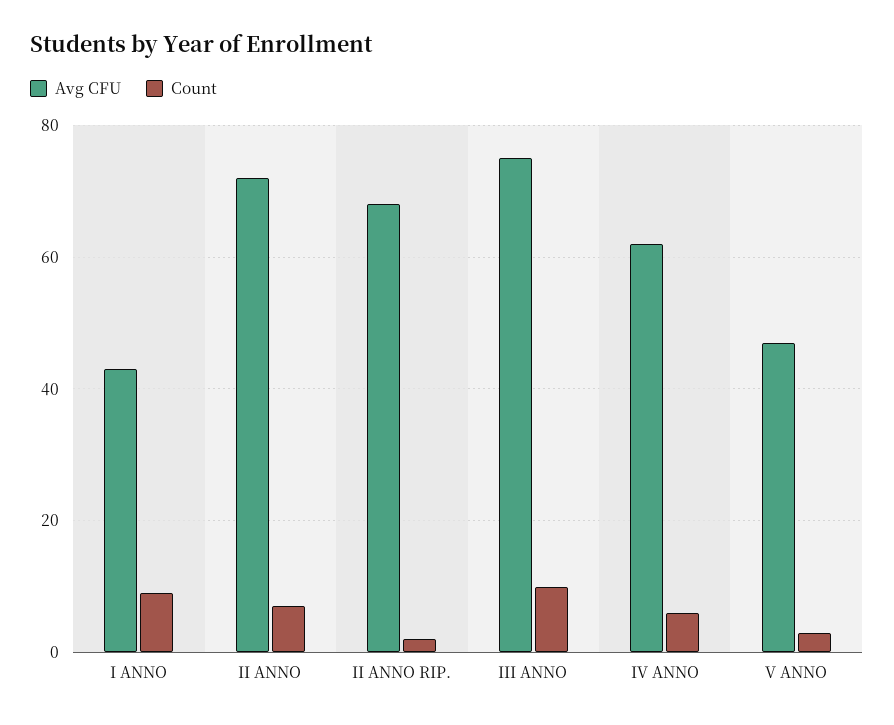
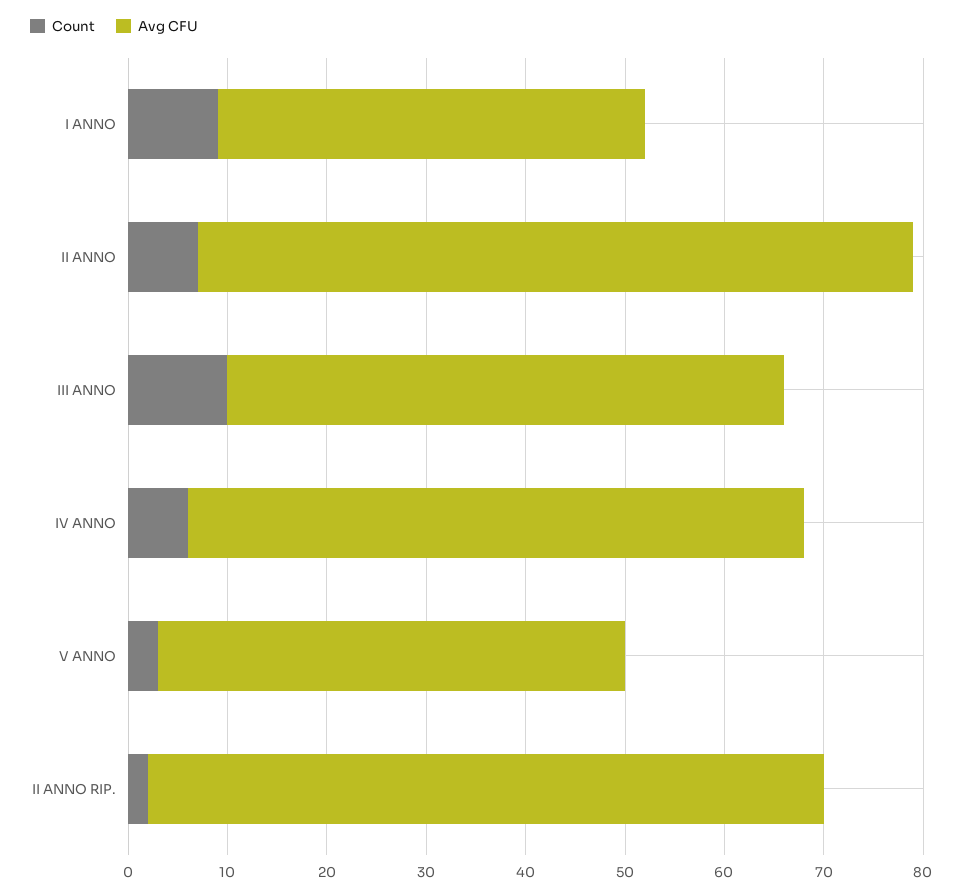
  {
    "Avg CFU": {
      "I ANNO": 43,
      "II ANNO": 72,
      "II ANNO RIP.": 68,
-     "III ANNO": 75,
+     "III ANNO": 56,
      "IV ANNO": 62,
      "V ANNO": 47
    },
    "Count": {
      "I ANNO": 9,
      "II ANNO": 7,
      "II ANNO RIP.": 2,
      "III ANNO": 10,
      "IV ANNO": 6,
      "V ANNO": 3
    }
  }

